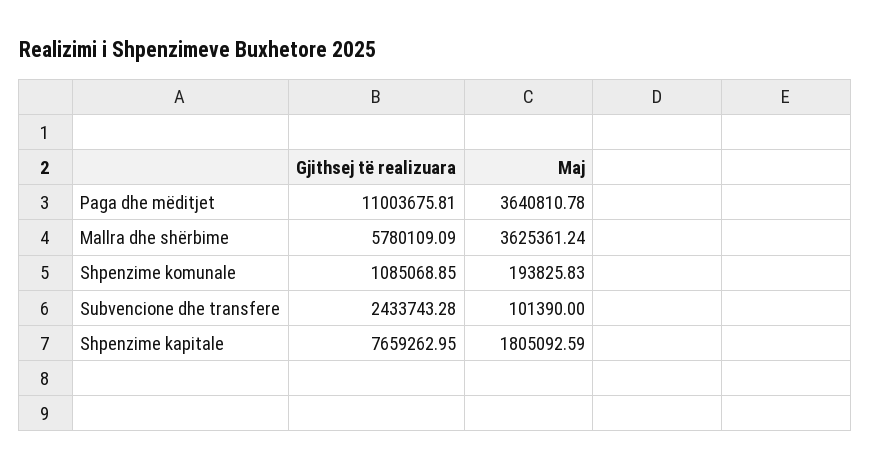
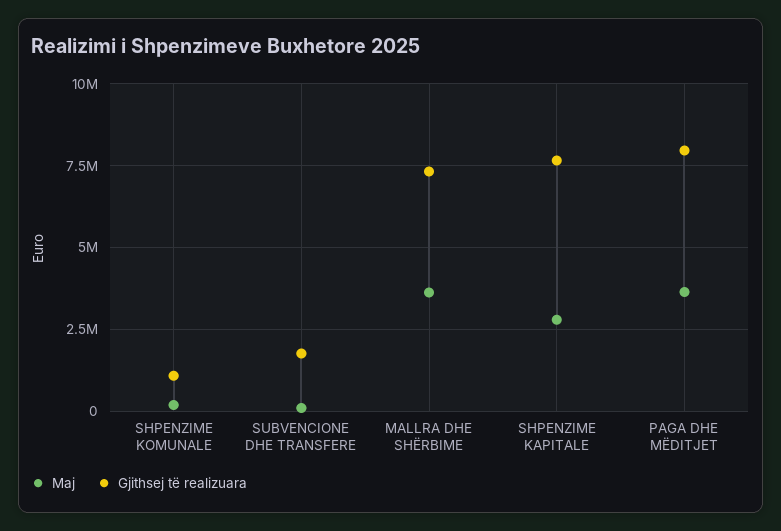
  {
    "Gjithsej të realizuara": {
-     "Paga dhe mëditjet": 11003675.81,
+     "Paga dhe mëditjet": 8000000,
-     "Mallra dhe shërbime": 5780109.09,
+     "Mallra dhe shërbime": 7250000,
      "Shpenzime komunale": 1085068.85,
-     "Subvencione dhe transfere": 2433743.28,
+     "Subvencione dhe transfere": 1750000,
      "Shpenzime kapitale": 7659262.95
    },
    "Maj": {
      "Paga dhe mëditjet": 3640810.78,
      "Mallra dhe shërbime": 3625361.24,
      "Shpenzime komunale": 193825.83,
      "Subvencione dhe transfere": 101390,
-     "Shpenzime kapitale": 1805092.59
+     "Shpenzime kapitale": 2750000
    }
  }

